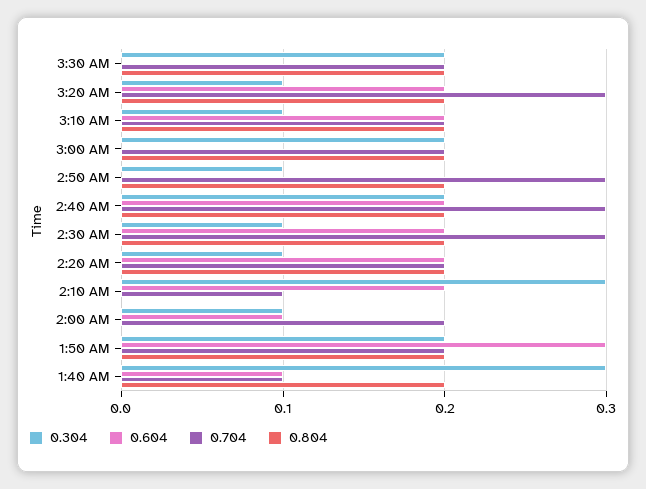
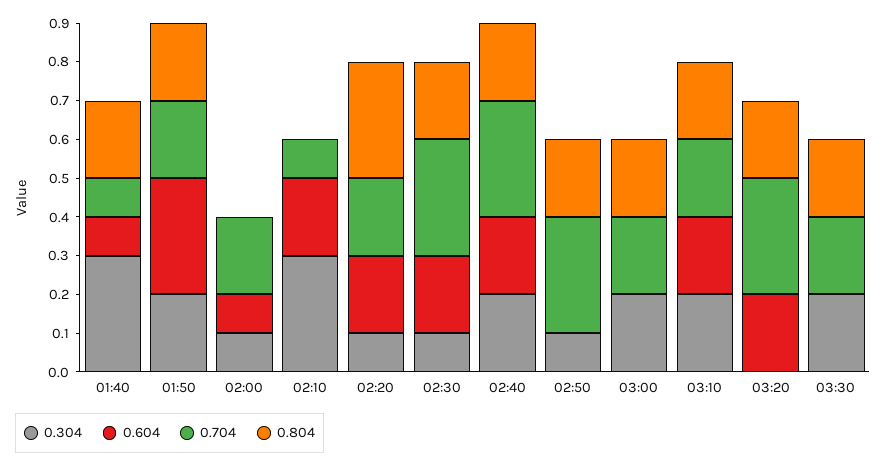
  {
    "0.304": {
      "3:30 AM": 0.2,
-     "3:20 AM": 0.1,
+     "3:20 AM": 0,
-     "3:10 AM": 0.1,
+     "3:10 AM": 0.2,
      "3:00 AM": 0.2,
      "2:50 AM": 0.1,
      "2:40 AM": 0.2,
      "2:30 AM": 0.1,
      "2:20 AM": 0.1,
      "2:10 AM": 0.3,
      "2:00 AM": 0.1,
      "1:50 AM": 0.2,
      "1:40 AM": 0.3
    },
    "0.604": {
      "3:30 AM": 0,
      "3:20 AM": 0.2,
      "3:10 AM": 0.2,
      "3:00 AM": 0,
      "2:50 AM": 0,
      "2:40 AM": 0.2,
      "2:30 AM": 0.2,
      "2:20 AM": 0.2,
      "2:10 AM": 0.2,
      "2:00 AM": 0.1,
      "1:50 AM": 0.3,
      "1:40 AM": 0.1
    },
    "0.704": {
      "3:30 AM": 0.2,
      "3:20 AM": 0.3,
      "3:10 AM": 0.2,
      "3:00 AM": 0.2,
      "2:50 AM": 0.3,
      "2:40 AM": 0.3,
      "2:30 AM": 0.3,
      "2:20 AM": 0.2,
      "2:10 AM": 0.1,
      "2:00 AM": 0.2,
      "1:50 AM": 0.2,
      "1:40 AM": 0.1
    },
    "0.804": {
      "3:30 AM": 0.2,
      "3:20 AM": 0.2,
      "3:10 AM": 0.2,
      "3:00 AM": 0.2,
      "2:50 AM": 0.2,
      "2:40 AM": 0.2,
      "2:30 AM": 0.2,
-     "2:20 AM": 0.2,
+     "2:20 AM": 0.3,
      "2:10 AM": 0,
      "2:00 AM": 0,
      "1:50 AM": 0.2,
      "1:40 AM": 0.2
    }
  }

